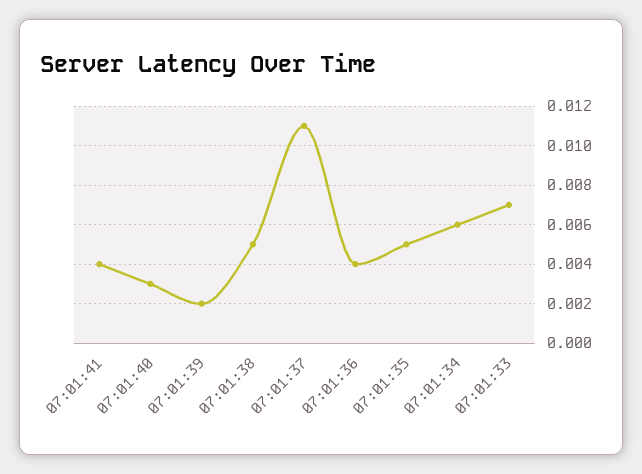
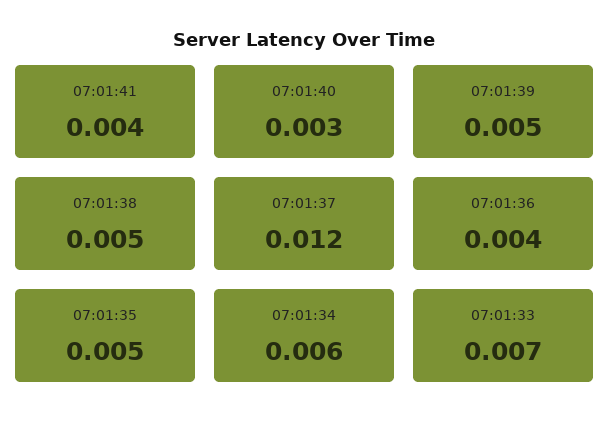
  {
    "07:01:41": 0.004,
    "07:01:40": 0.003,
-   "07:01:39": 0.002,
+   "07:01:39": 0.005,
    "07:01:38": 0.005,
-   "07:01:37": 0.011,
+   "07:01:37": 0.012,
    "07:01:36": 0.004,
    "07:01:35": 0.005,
    "07:01:34": 0.006,
    "07:01:33": 0.007
  }

